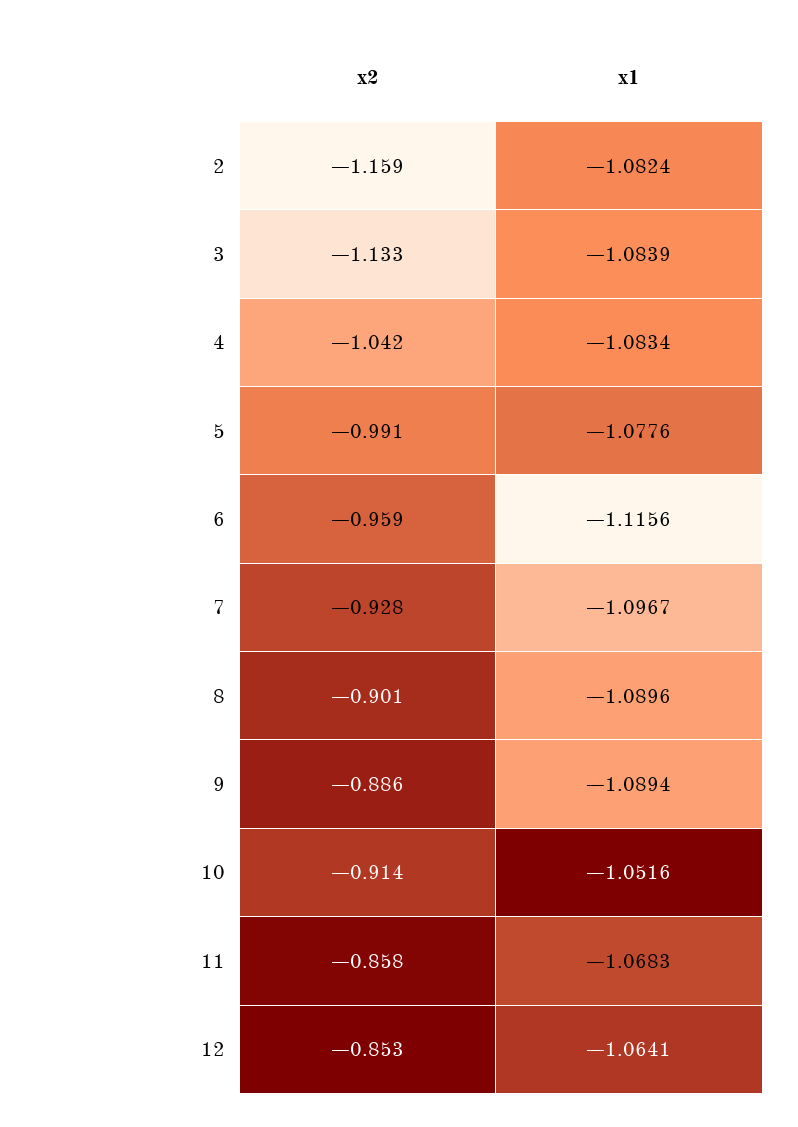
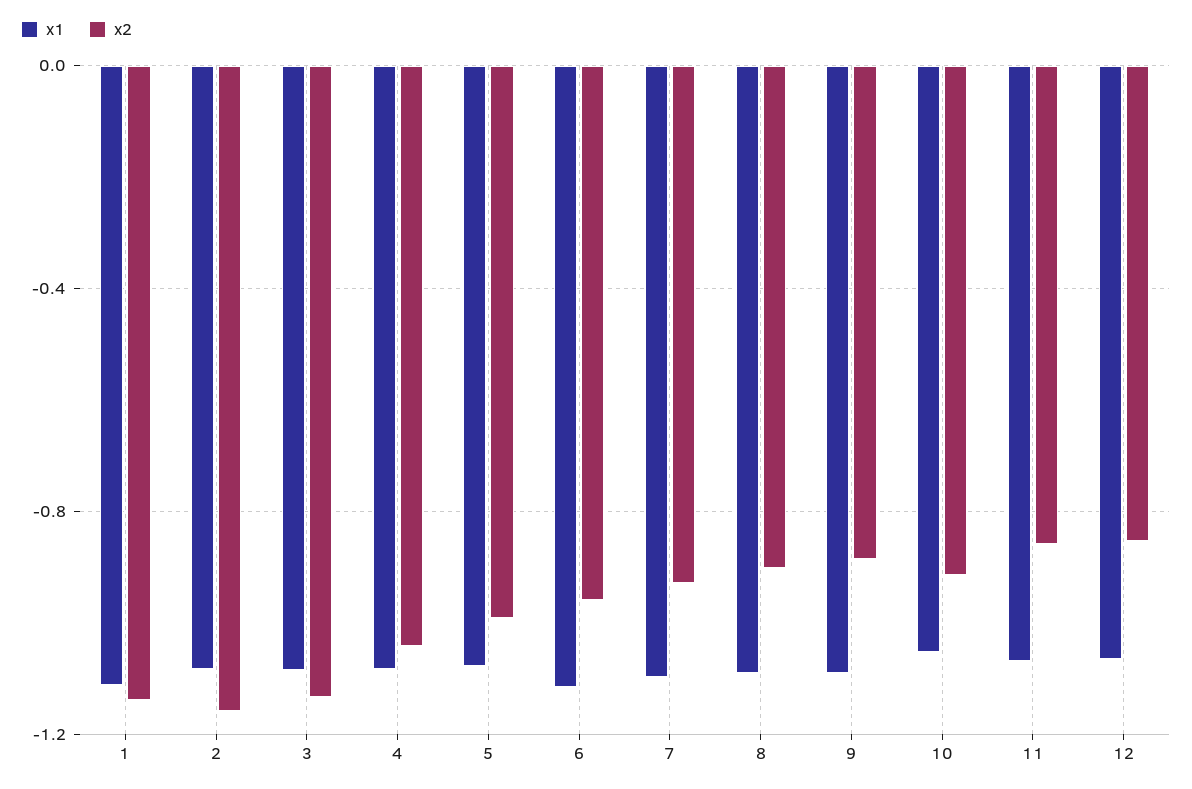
  {
    "x2": {
      "2": -1.159,
      "3": -1.133,
      "4": -1.042,
      "5": -0.991,
      "6": -0.959,
      "7": -0.928,
      "8": -0.901,
      "9": -0.886,
      "10": -0.914,
      "11": -0.858,
-     "12": -0.853
+     "12": -0.853,
+     "1": -1.15
    },
    "x1": {
      "2": -1.0824,
      "3": -1.0839,
      "4": -1.0834,
      "5": -1.0776,
      "6": -1.1156,
      "7": -1.0967,
      "8": -1.0896,
      "9": -1.0894,
      "10": -1.0516,
      "11": -1.0683,
-     "12": -1.0641
+     "12": -1.0641,
+     "1": -1.1
    }
  }

